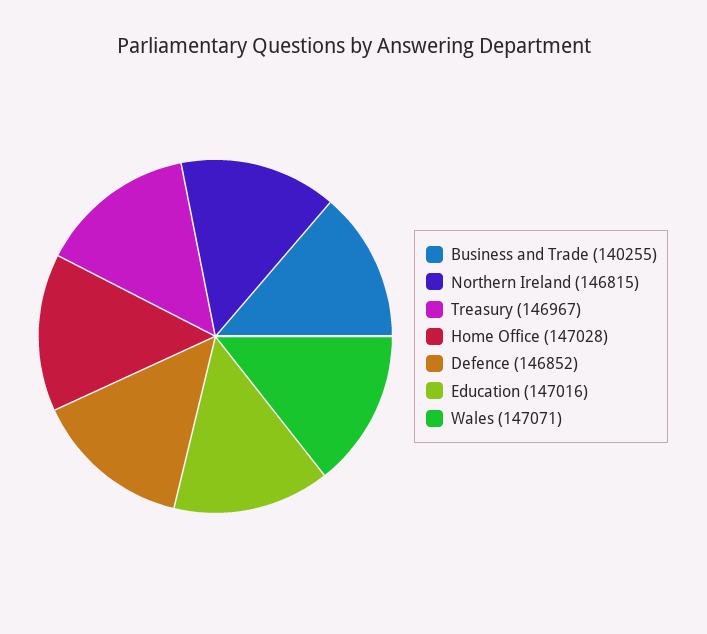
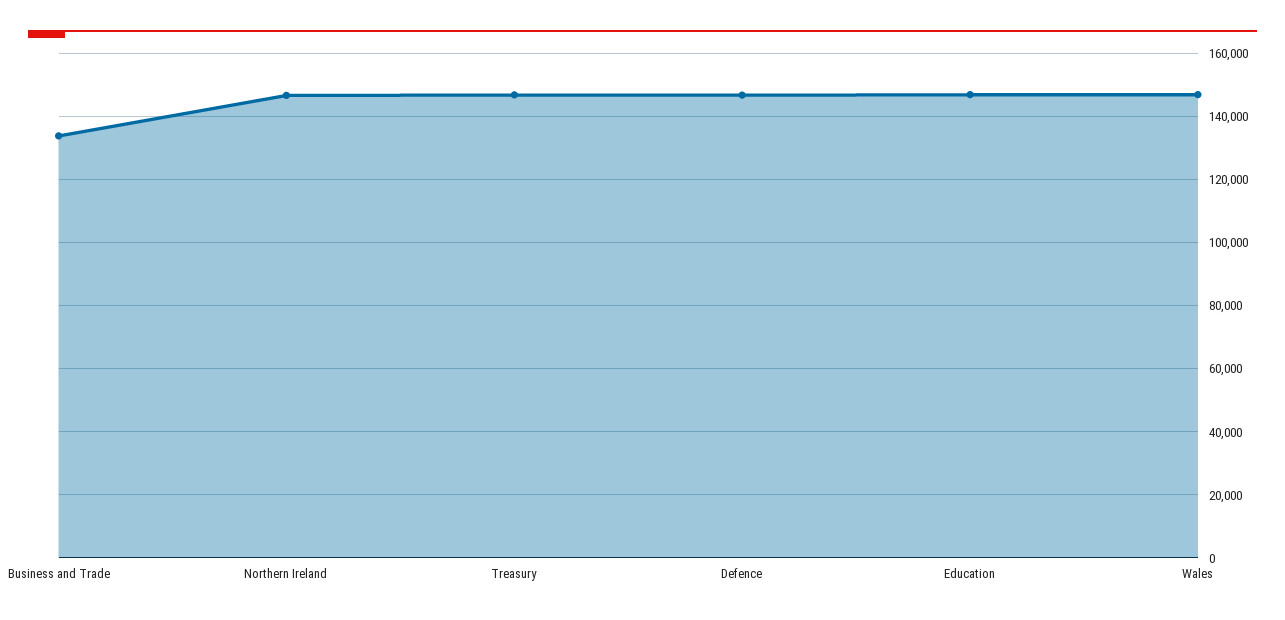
  {
-   "Business and Trade": 140255,
+   "Business and Trade": 134000,
    "Northern Ireland": 146815,
    "Treasury": 146967,
-   "Home Office": 147028,
    "Defence": 146852,
    "Education": 147016,
    "Wales": 147071
  }

